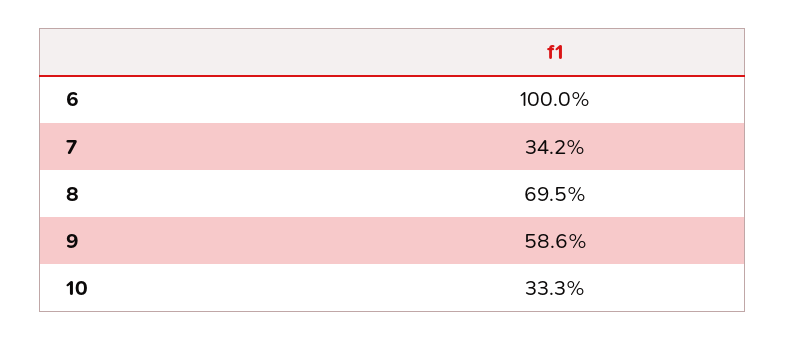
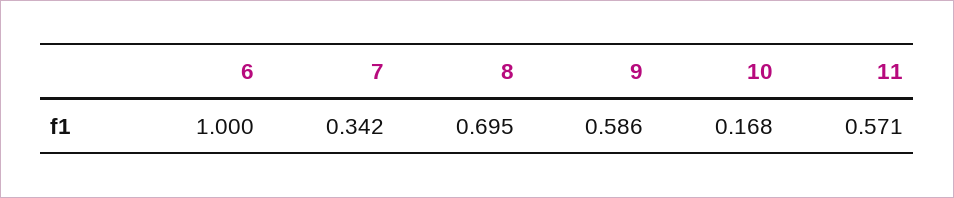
  {
    "6": 1,
    "7": 0.342,
    "8": 0.695,
    "9": 0.586,
-   "10": 0.333
+   "10": 0.168,
+   "11": 0.571
  }

